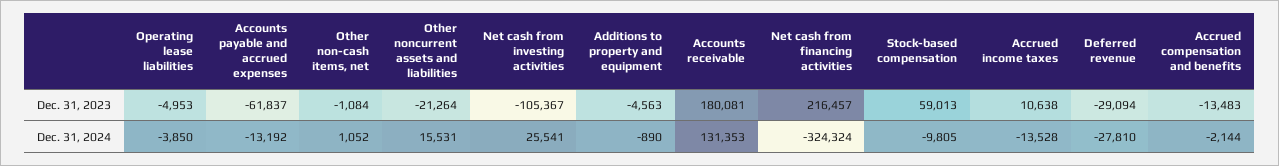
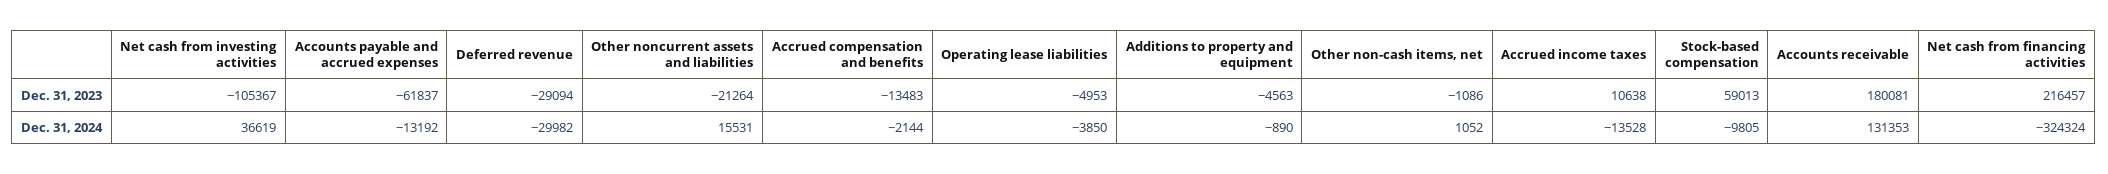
  {
    "Operating lease liabilities": {
      "Dec. 31, 2023": -4953,
      "Dec. 31, 2024": -3850
    },
    "Accounts payable and accrued expenses": {
      "Dec. 31, 2023": -61837,
      "Dec. 31, 2024": -13192
    },
    "Other non-cash items, net": {
-     "Dec. 31, 2023": -1084,
+     "Dec. 31, 2023": -1086,
      "Dec. 31, 2024": 1052
    },
    "Other noncurrent assets and liabilities": {
      "Dec. 31, 2023": -21264,
      "Dec. 31, 2024": 15531
    },
    "Net cash from investing activities": {
      "Dec. 31, 2023": -105367,
-     "Dec. 31, 2024": 25541
+     "Dec. 31, 2024": 36619
    },
    "Additions to property and equipment": {
      "Dec. 31, 2023": -4563,
      "Dec. 31, 2024": -890
    },
    "Accounts receivable": {
      "Dec. 31, 2023": 180081,
      "Dec. 31, 2024": 131353
    },
    "Net cash from financing activities": {
      "Dec. 31, 2023": 216457,
      "Dec. 31, 2024": -324324
    },
    "Stock-based compensation": {
      "Dec. 31, 2023": 59013,
      "Dec. 31, 2024": -9805
    },
    "Accrued income taxes": {
      "Dec. 31, 2023": 10638,
      "Dec. 31, 2024": -13528
    },
    "Deferred revenue": {
      "Dec. 31, 2023": -29094,
-     "Dec. 31, 2024": -27810
+     "Dec. 31, 2024": -29982
    },
    "Accrued compensation and benefits": {
      "Dec. 31, 2023": -13483,
      "Dec. 31, 2024": -2144
    }
  }

